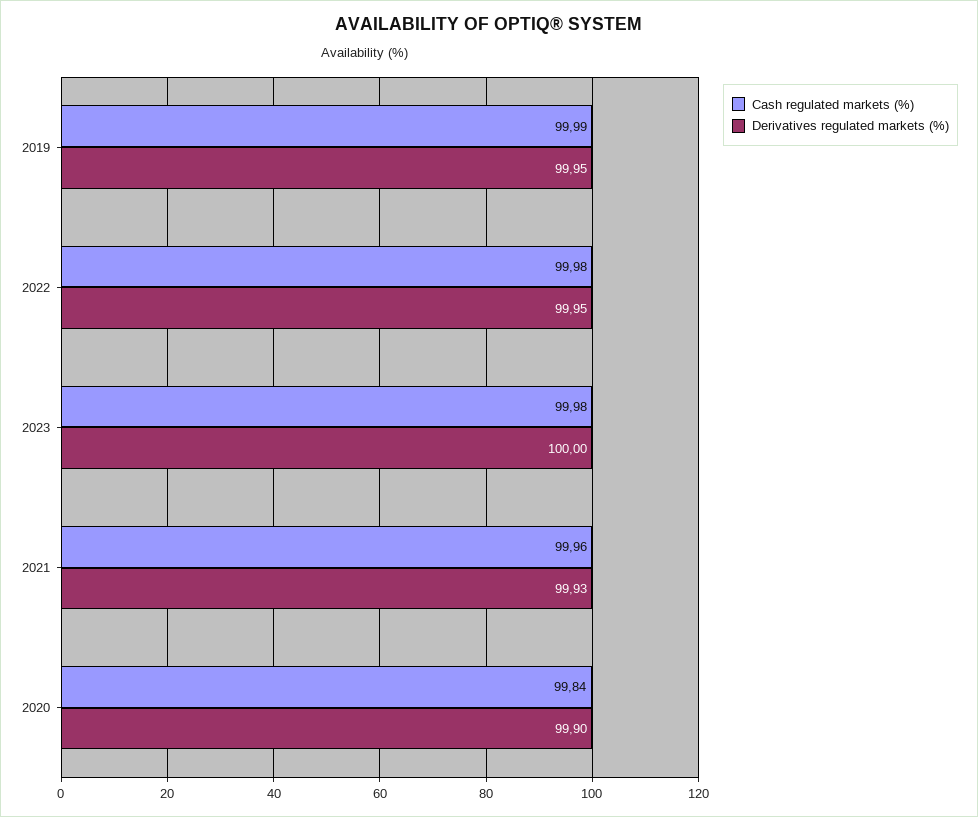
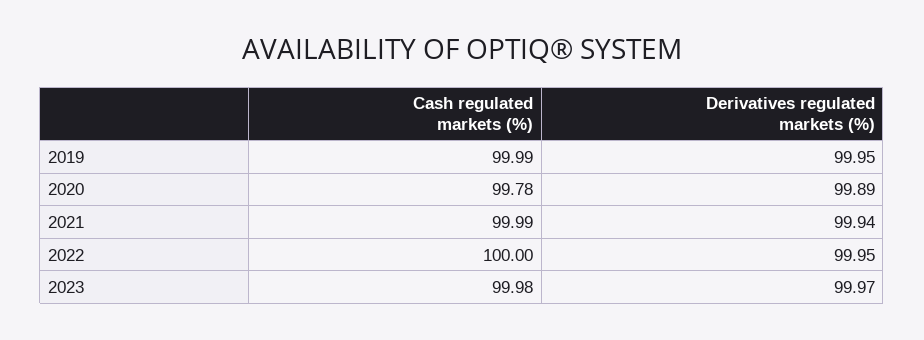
  {
    "Cash regulated markets (%)": {
      "2019": 99.99,
-     "2022": 99.98,
+     "2022": 100,
      "2023": 99.98,
-     "2021": 99.96,
+     "2021": 99.99,
-     "2020": 99.84
+     "2020": 99.78
    },
    "Derivatives regulated markets (%)": {
      "2019": 99.95,
      "2022": 99.95,
-     "2023": 100,
+     "2023": 99.97,
-     "2021": 99.93,
+     "2021": 99.94,
-     "2020": 99.9
+     "2020": 99.89
    }
  }

